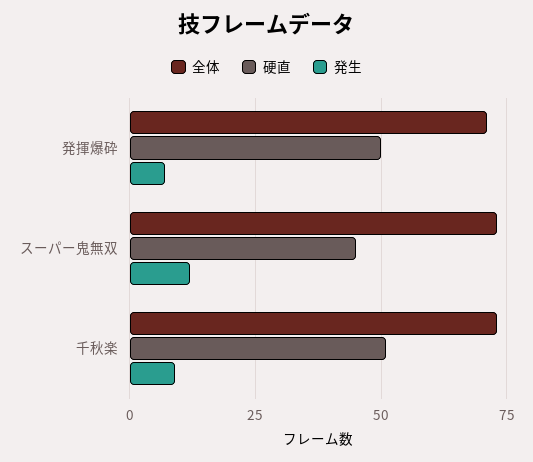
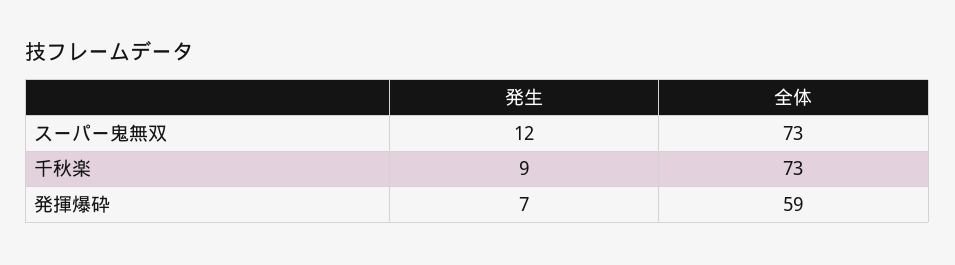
  {
    "全体": {
-     "発揮爆砕": 70,
+     "発揮爆砕": 59,
      "スーパー鬼無双": 73,
      "千秋楽": 73
    },
-   "硬直": {
-     "発揮爆砕": 50,
-     "スーパー鬼無双": 45,
-     "千秋楽": 50
-   },
    "発生": {
      "発揮爆砕": 7,
      "スーパー鬼無双": 12,
      "千秋楽": 9
    }
  }

